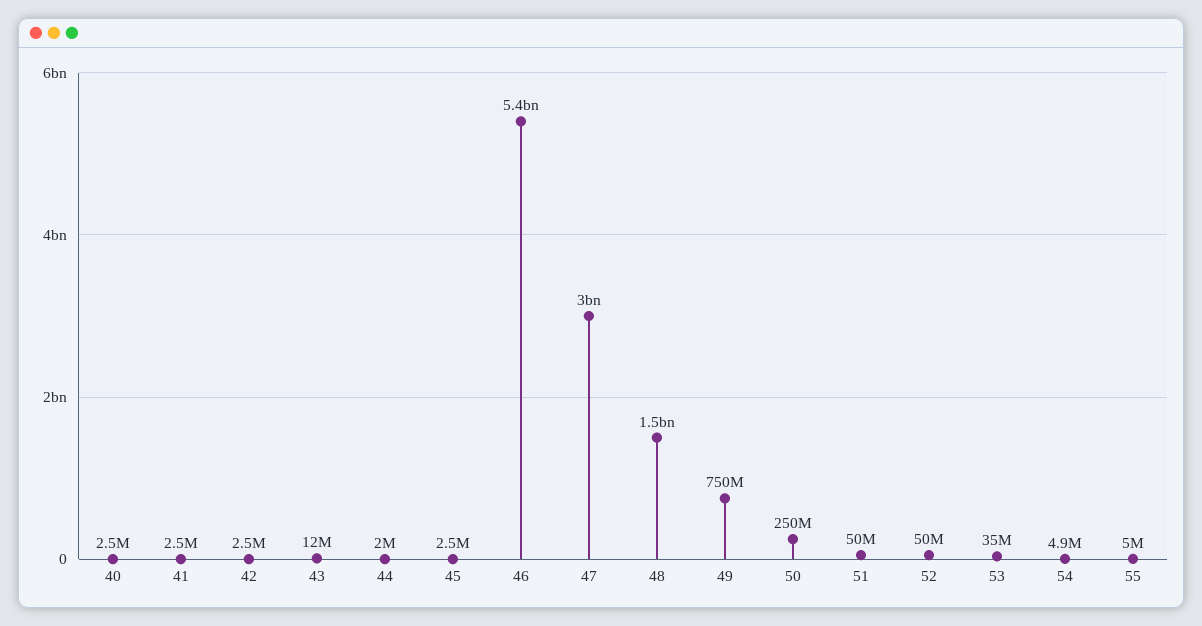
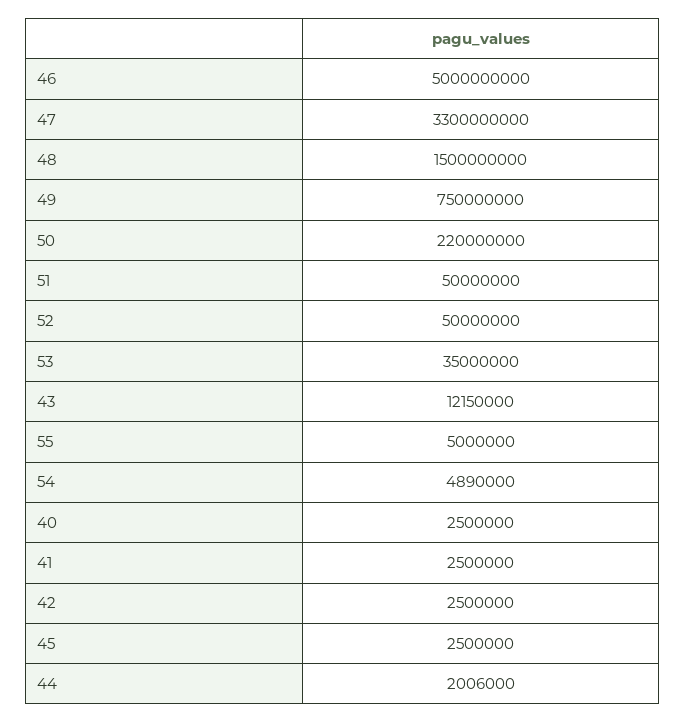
  {
    "40": 2500000,
    "41": 2500000,
    "42": 2500000,
    "43": 12150000,
    "44": 2006000,
    "45": 2500000,
-   "46": 5400000000,
+   "46": 5000000000,
-   "47": 3000000000,
+   "47": 3300000000,
    "48": 1500000000,
    "49": 750000000,
-   "50": 250000000,
+   "50": 220000000,
    "51": 50000000,
    "52": 50000000,
    "53": 35000000,
    "54": 4890000,
    "55": 5000000
  }

